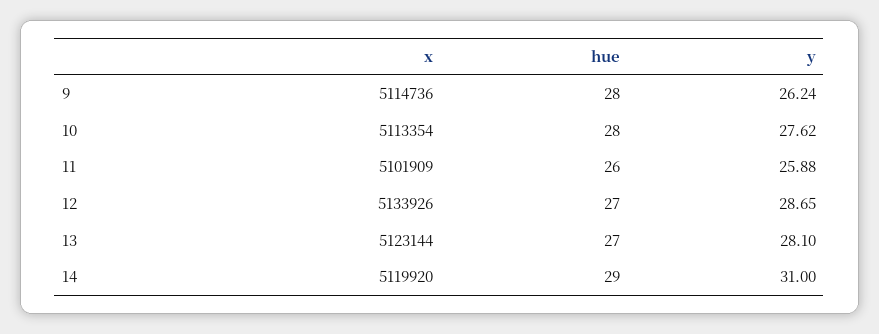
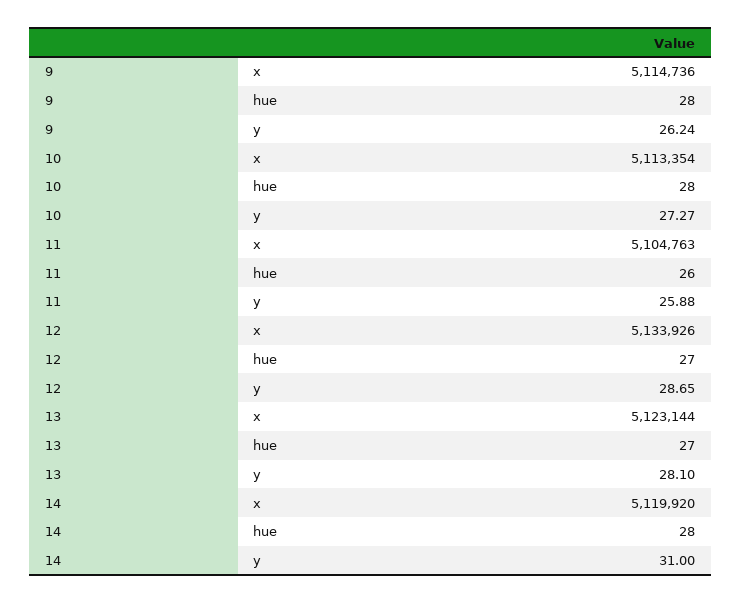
  {
    "x": {
      "9": 5114736,
      "10": 5113354,
-     "11": 5101909,
+     "11": 5104763,
      "12": 5133926,
      "13": 5123144,
      "14": 5119920
    },
    "hue": {
      "9": 28,
      "10": 28,
      "11": 26,
      "12": 27,
      "13": 27,
-     "14": 29
+     "14": 28
    },
    "y": {
      "9": 26.24,
-     "10": 27.62,
+     "10": 27.27,
      "11": 25.88,
      "12": 28.65,
      "13": 28.1,
      "14": 31
    }
  }

